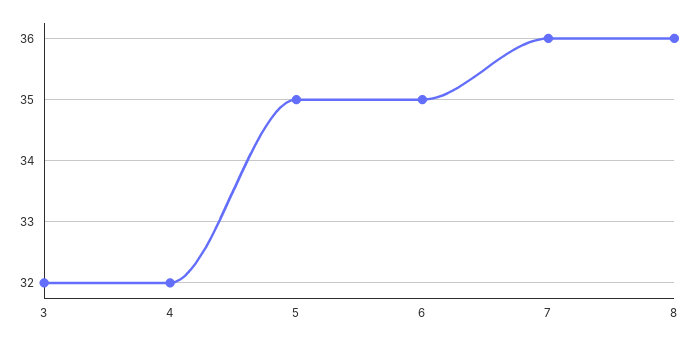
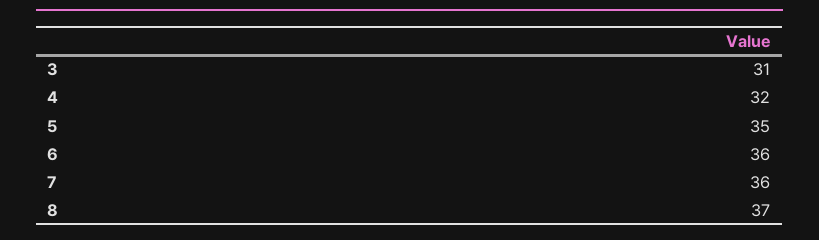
  {
-   "3": 32,
+   "3": 31,
    "4": 32,
    "5": 35,
-   "6": 35,
+   "6": 36,
    "7": 36,
-   "8": 36
+   "8": 37
  }

